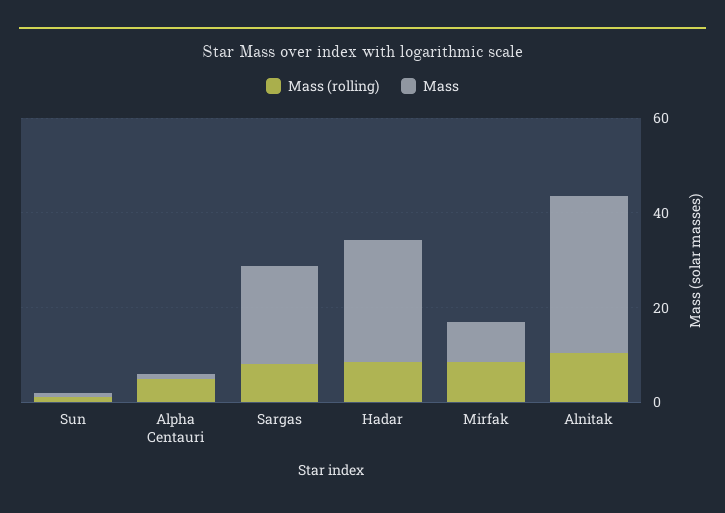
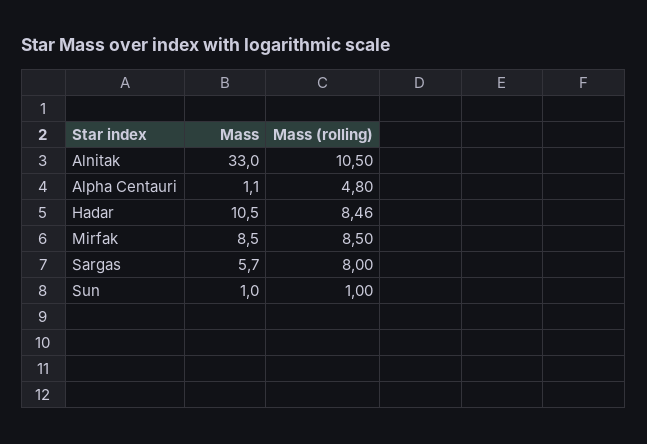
  {
    "Mass (rolling)": {
      "Sun": 1,
      "Alpha Centauri": 4.8,
      "Sargas": 8,
      "Hadar": 8.46,
      "Mirfak": 8.5,
      "Alnitak": 10.5
    },
    "Mass": {
      "Sun": 1,
      "Alpha Centauri": 1.1,
-     "Sargas": 20,
+     "Sargas": 5.7,
-     "Hadar": 25,
+     "Hadar": 10.5,
      "Mirfak": 8.5,
      "Alnitak": 33
    }
  }

